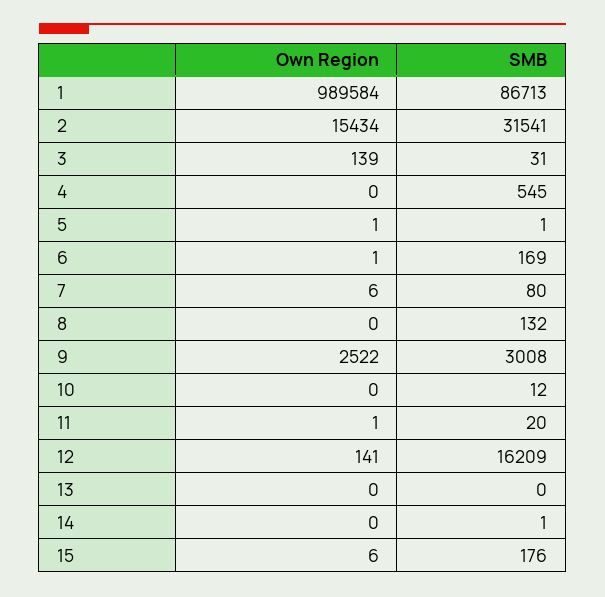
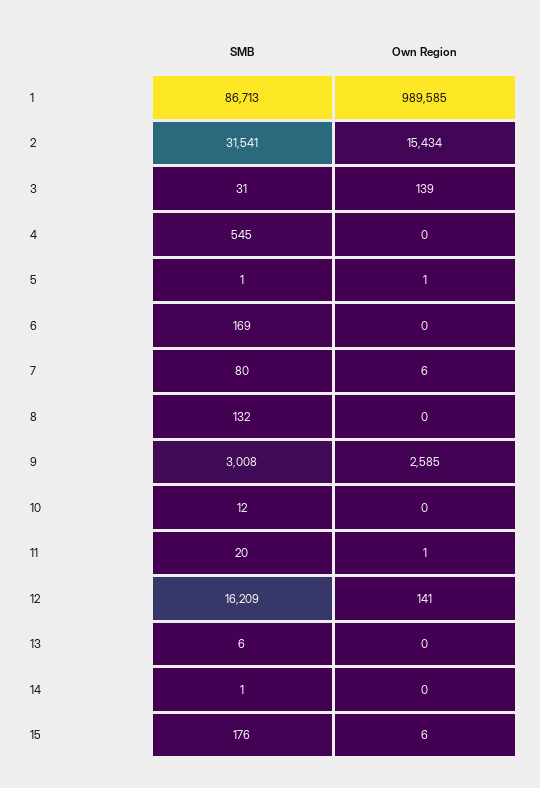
  {
    "Own Region": {
-     "1": 989584,
+     "1": 989585,
      "2": 15434,
      "3": 139,
      "4": 0,
      "5": 1,
-     "6": 1,
+     "6": 0,
      "7": 6,
      "8": 0,
-     "9": 2522,
+     "9": 2585,
      "10": 0,
      "11": 1,
      "12": 141,
      "13": 0,
      "14": 0,
      "15": 6
    },
    "SMB": {
      "1": 86713,
      "2": 31541,
      "3": 31,
      "4": 545,
      "5": 1,
      "6": 169,
      "7": 80,
      "8": 132,
      "9": 3008,
      "10": 12,
      "11": 20,
      "12": 16209,
-     "13": 0,
+     "13": 6,
      "14": 1,
      "15": 176
    }
  }

